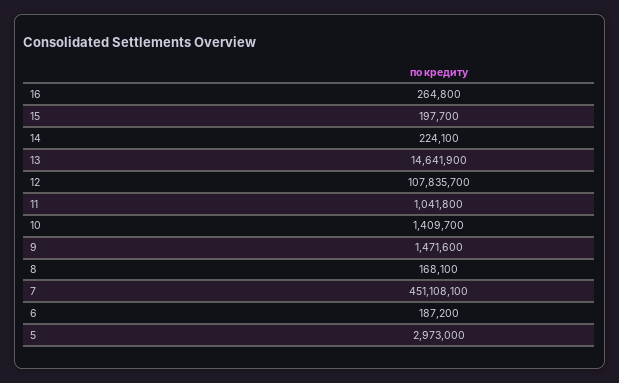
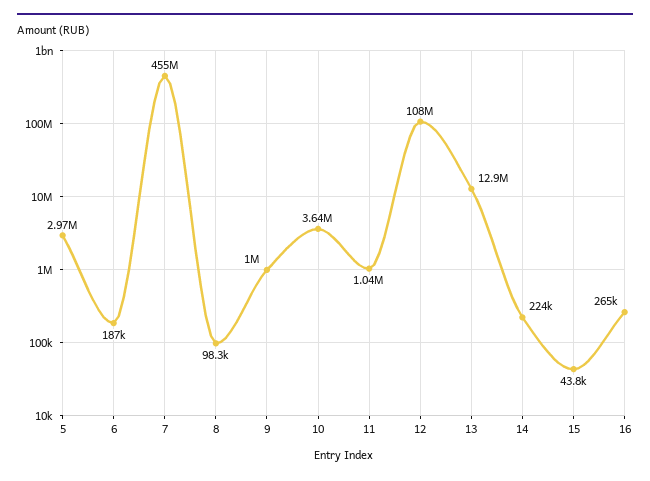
  {
    "16": 264800,
-   "15": 197700,
+   "15": 43800,
    "14": 224100,
-   "13": 14641900,
+   "13": 12900000,
    "12": 107835700,
    "11": 1041800,
-   "10": 1409700,
+   "10": 3640000,
-   "9": 1471600,
+   "9": 1000000,
-   "8": 168100,
+   "8": 98300,
-   "7": 451108100,
+   "7": 455000000,
    "6": 187200,
    "5": 2973000
  }

